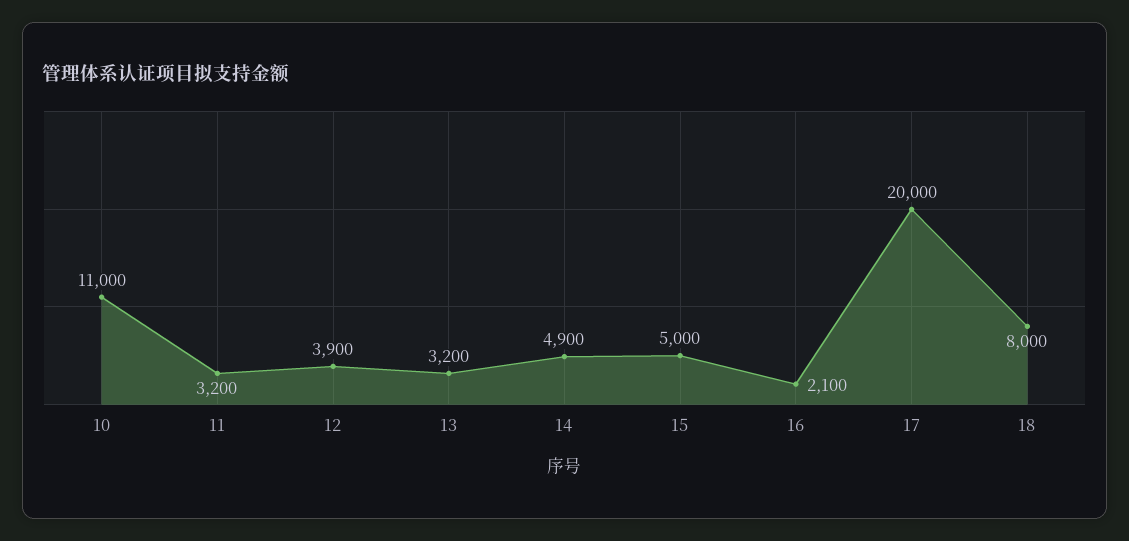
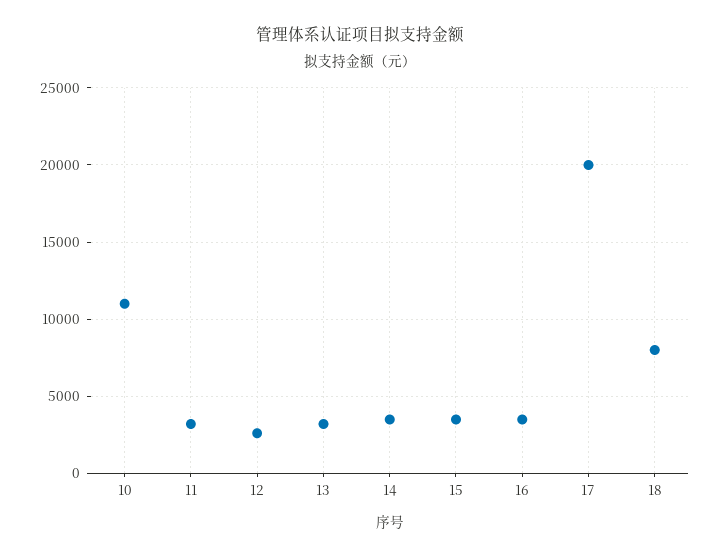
  {
    "10": 11000,
    "11": 3200,
-   "12": 3900,
+   "12": 2500,
    "13": 3200,
-   "14": 4900,
+   "14": 3500,
-   "15": 5000,
+   "15": 3500,
-   "16": 2100,
+   "16": 3500,
    "17": 20000,
    "18": 8000
  }

